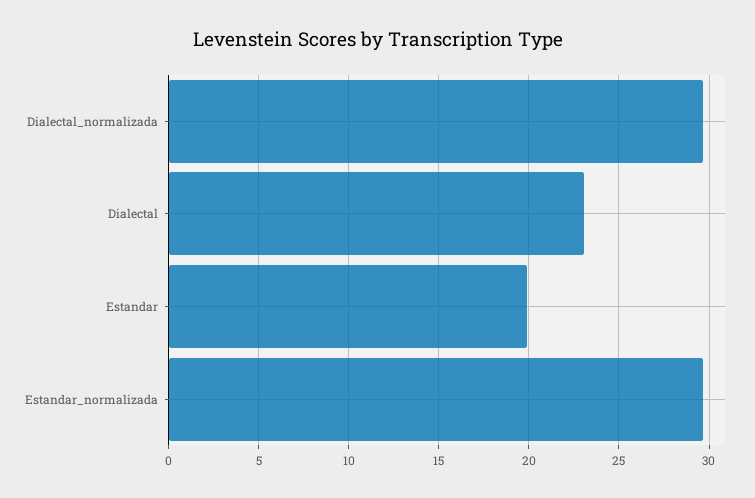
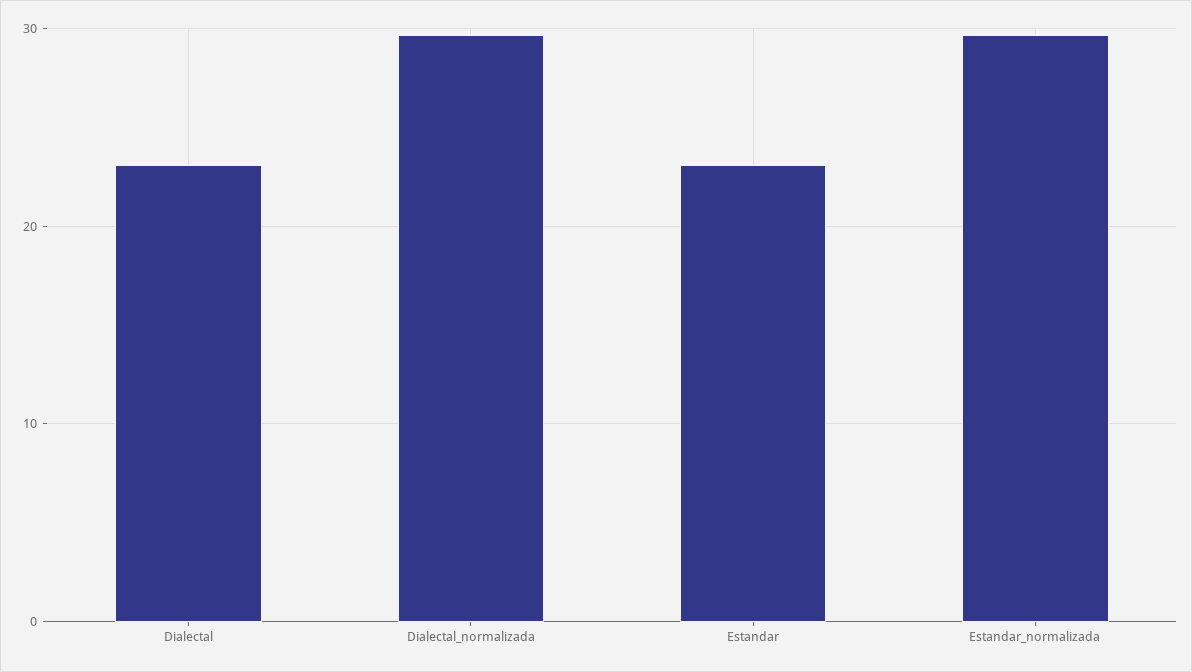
  {
    "Dialectal_normalizada": 29.5,
    "Dialectal": 23,
-   "Estandar": 20,
+   "Estandar": 23,
    "Estandar_normalizada": 29.5
  }

